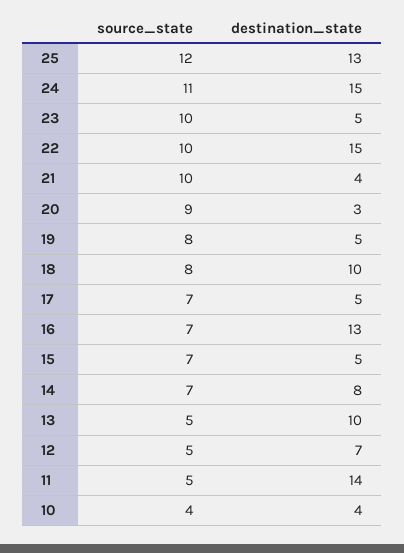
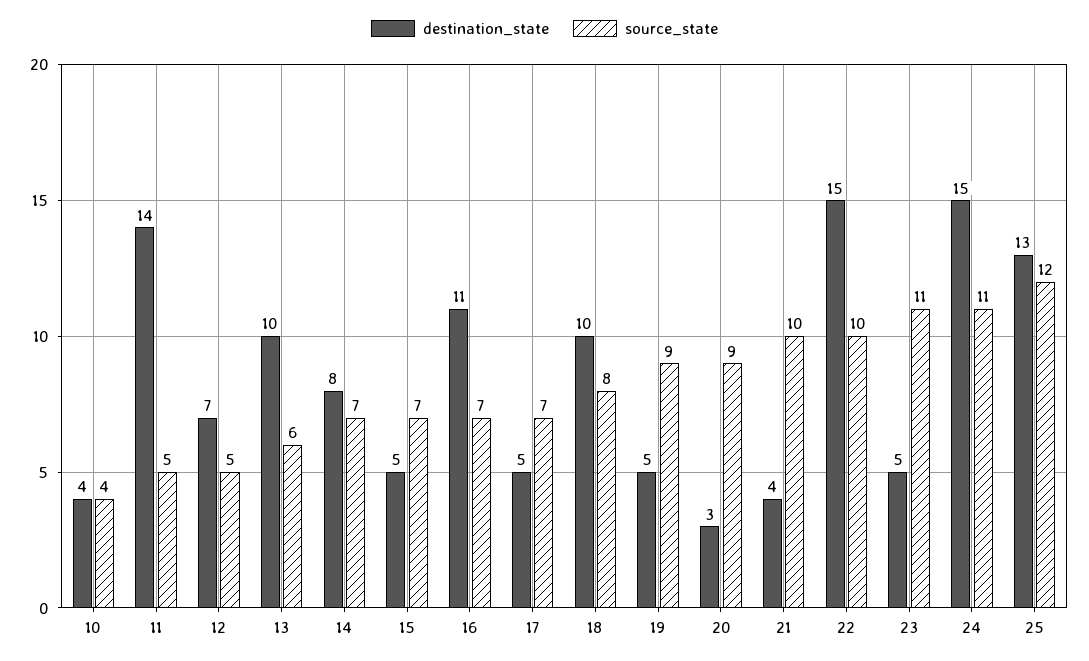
  {
    "source_state": {
      "25": 12,
      "24": 11,
-     "23": 10,
+     "23": 11,
      "22": 10,
      "21": 10,
      "20": 9,
-     "19": 8,
+     "19": 9,
      "18": 8,
      "17": 7,
      "16": 7,
      "15": 7,
      "14": 7,
-     "13": 5,
+     "13": 6,
      "12": 5,
      "11": 5,
      "10": 4
    },
    "destination_state": {
      "25": 13,
      "24": 15,
      "23": 5,
      "22": 15,
      "21": 4,
      "20": 3,
      "19": 5,
      "18": 10,
      "17": 5,
-     "16": 13,
+     "16": 11,
      "15": 5,
      "14": 8,
      "13": 10,
      "12": 7,
      "11": 14,
      "10": 4
    }
  }

